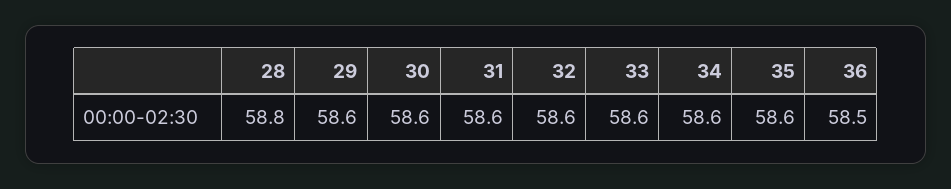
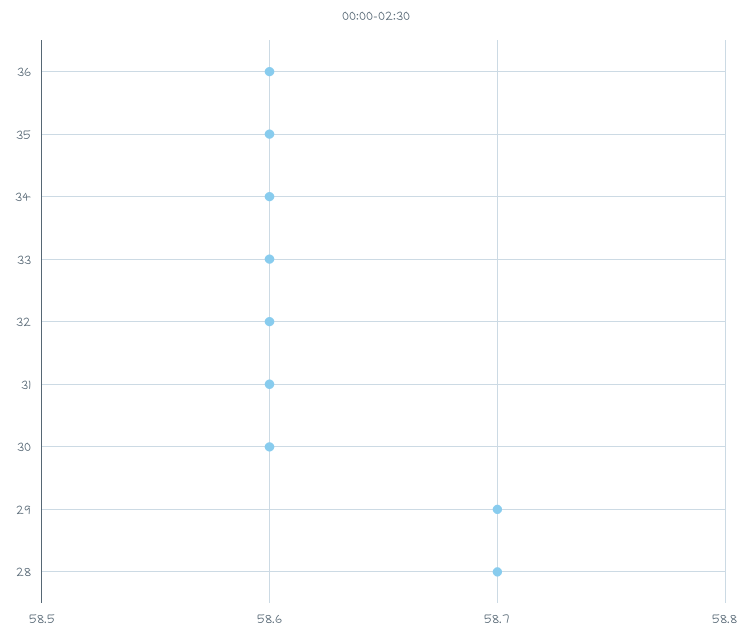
  {
-   "28": 58.8,
+   "28": 58.7,
-   "29": 58.6,
+   "29": 58.7,
    "30": 58.6,
    "31": 58.6,
    "32": 58.6,
    "33": 58.6,
    "34": 58.6,
    "35": 58.6,
-   "36": 58.5
+   "36": 58.6
  }

